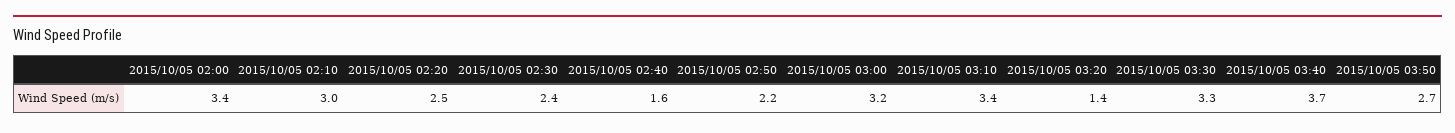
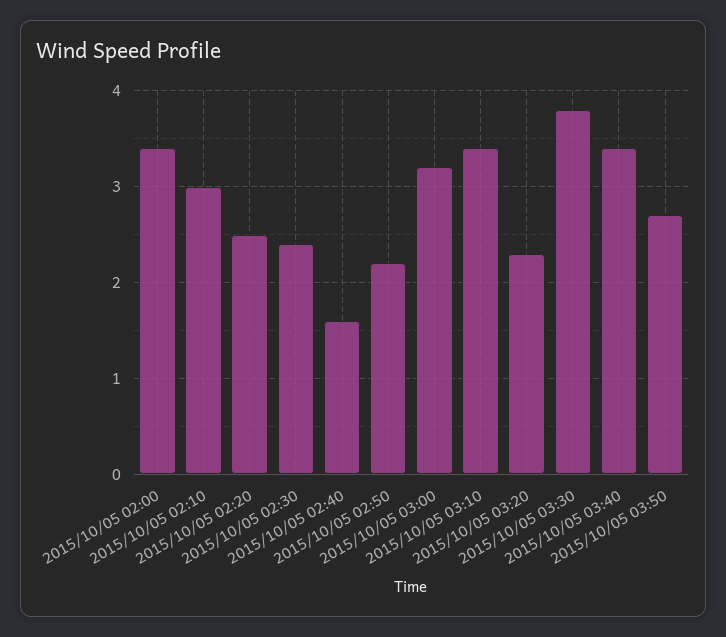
  {
    "2015/10/05 02:00": 3.4,
    "2015/10/05 02:10": 3,
    "2015/10/05 02:20": 2.5,
    "2015/10/05 02:30": 2.4,
    "2015/10/05 02:40": 1.6,
    "2015/10/05 02:50": 2.2,
    "2015/10/05 03:00": 3.2,
    "2015/10/05 03:10": 3.4,
-   "2015/10/05 03:20": 1.4,
+   "2015/10/05 03:20": 2.3,
-   "2015/10/05 03:30": 3.3,
+   "2015/10/05 03:30": 3.8,
-   "2015/10/05 03:40": 3.7,
+   "2015/10/05 03:40": 3.4,
    "2015/10/05 03:50": 2.7
  }

